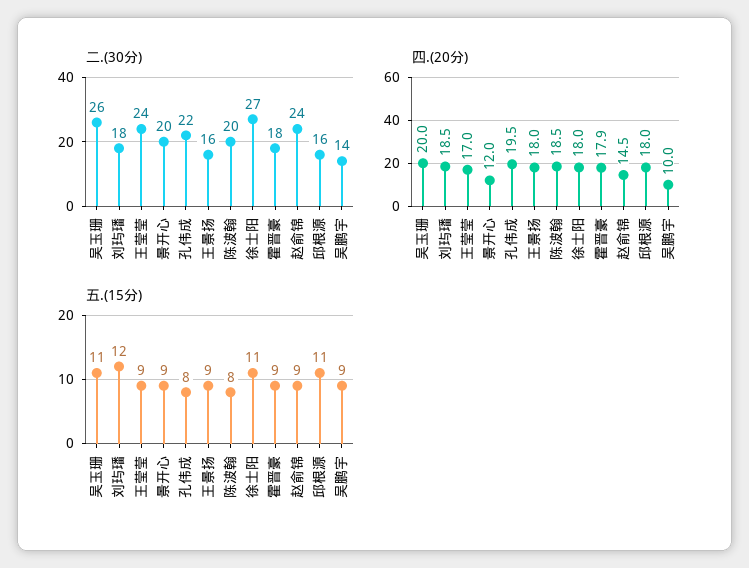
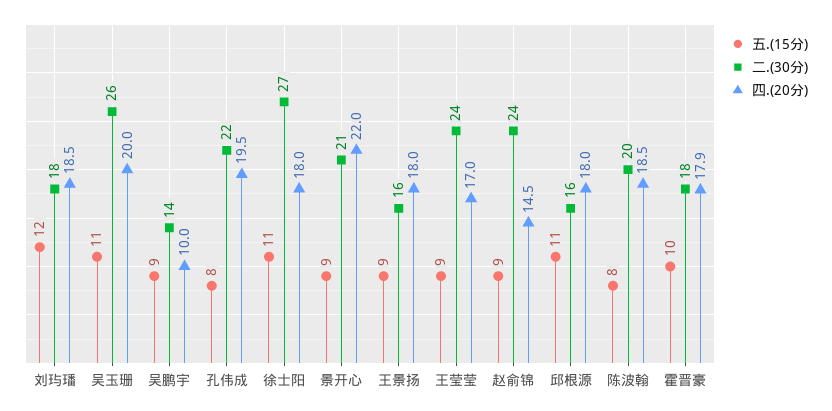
  {
    "二.(30分)": {
      "吴玉珊": 26,
      "刘玙璠": 18,
      "王莹莹": 24,
-     "景开心": 20,
+     "景开心": 21,
      "孔伟成": 22,
      "王景扬": 16,
      "陈波翰": 20,
      "徐士阳": 27,
      "霍晋豪": 18,
      "赵俞锦": 24,
      "邱根源": 16,
      "吴鹏宇": 14
    },
    "四.(20分)": {
      "吴玉珊": 20,
      "刘玙璠": 18.5,
      "王莹莹": 17,
-     "景开心": 12,
+     "景开心": 22,
      "孔伟成": 19.5,
      "王景扬": 18,
      "陈波翰": 18.5,
      "徐士阳": 18,
      "霍晋豪": 17.9,
      "赵俞锦": 14.5,
      "邱根源": 18,
      "吴鹏宇": 10
    },
    "五.(15分)": {
      "吴玉珊": 11,
      "刘玙璠": 12,
      "王莹莹": 9,
      "景开心": 9,
      "孔伟成": 8,
      "王景扬": 9,
      "陈波翰": 8,
      "徐士阳": 11,
-     "霍晋豪": 9,
+     "霍晋豪": 10,
      "赵俞锦": 9,
      "邱根源": 11,
      "吴鹏宇": 9
    }
  }

